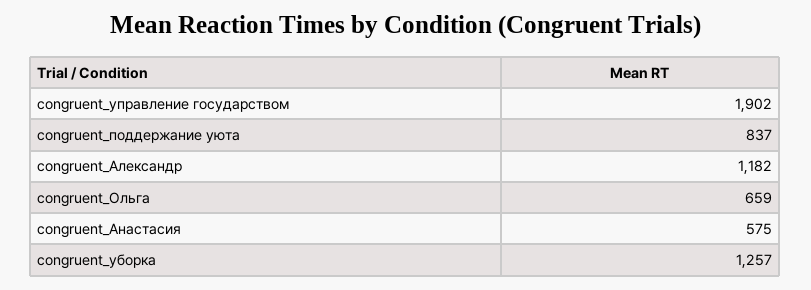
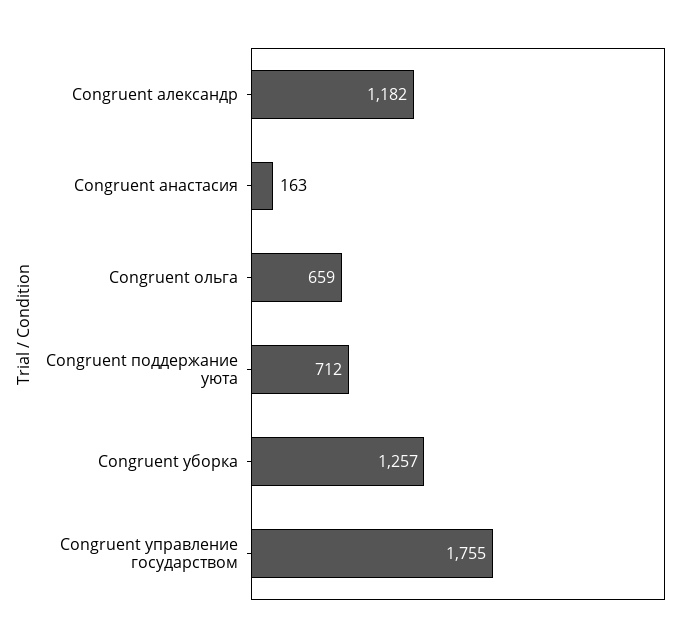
  {
-   "congruent_управление государством": 1902,
+   "congruent_управление государством": 1755,
-   "congruent_поддержание уюта": 837,
+   "congruent_поддержание уюта": 712,
    "congruent_Александр": 1182,
    "congruent_Ольга": 659,
-   "congruent_Анастасия": 575,
+   "congruent_Анастасия": 163,
    "congruent_уборка": 1257
  }

